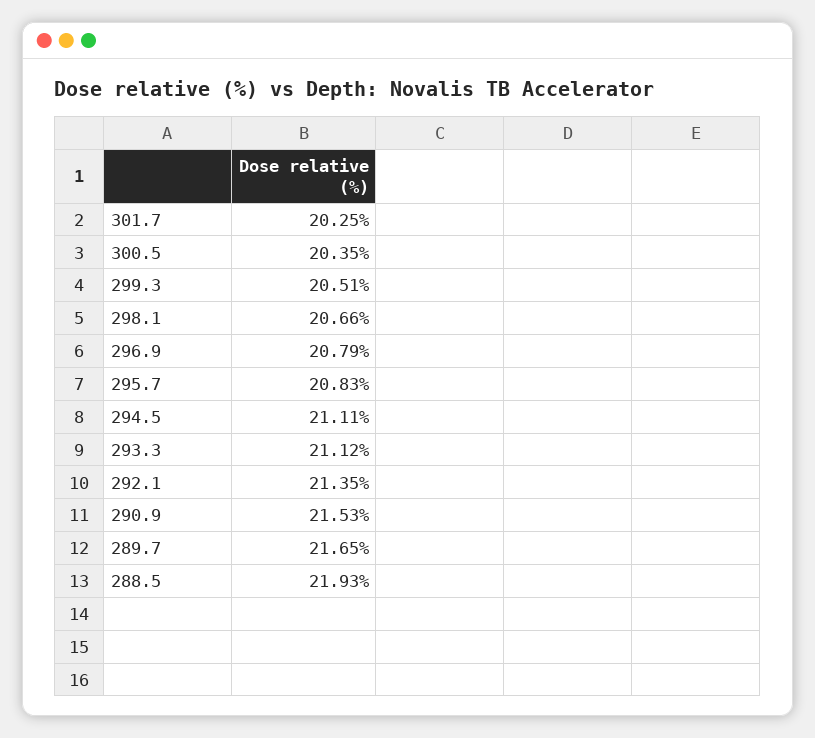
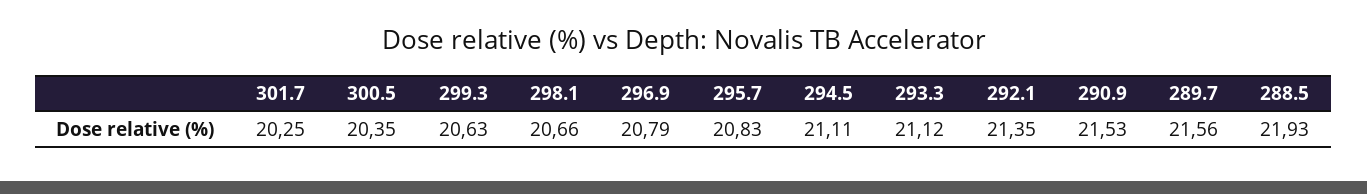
  {
    "301.7": 20.25,
    "300.5": 20.35,
-   "299.3": 20.51,
+   "299.3": 20.63,
    "298.1": 20.66,
    "296.9": 20.79,
    "295.7": 20.83,
    "294.5": 21.11,
    "293.3": 21.12,
    "292.1": 21.35,
    "290.9": 21.53,
-   "289.7": 21.65,
+   "289.7": 21.56,
    "288.5": 21.93
  }

